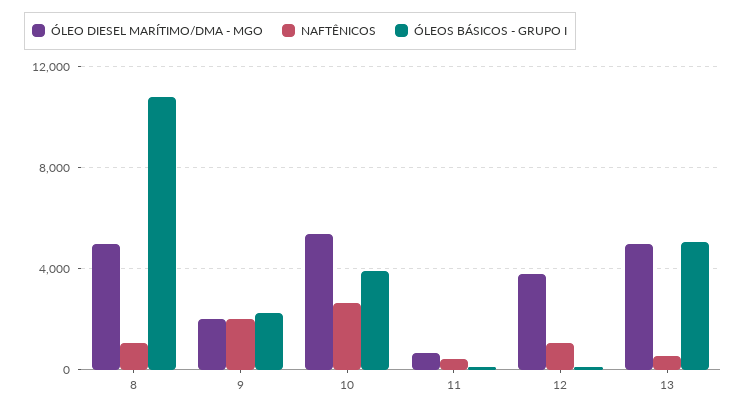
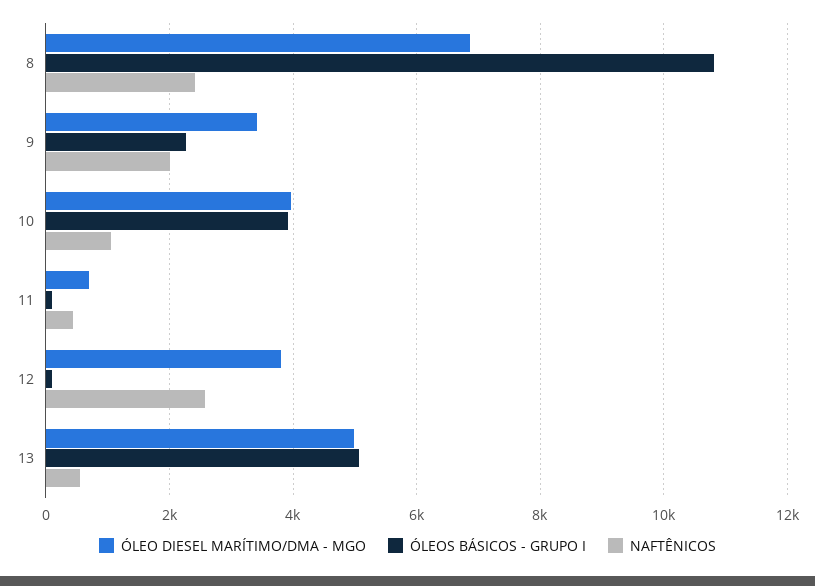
  {
    "ÓLEO DIESEL MARÍTIMO/DMA - MGO": {
-     "8": 5000,
+     "8": 6800,
-     "9": 2000,
+     "9": 3400,
-     "10": 5500,
+     "10": 4000,
      "11": 600,
      "12": 3800,
      "13": 5000
    },
    "NAFTÊNICOS": {
-     "8": 1000,
+     "8": 2400,
      "9": 2000,
-     "10": 2500,
+     "10": 1000,
      "11": 400,
-     "12": 1000,
+     "12": 2600,
      "13": 600
    },
    "ÓLEOS BÁSICOS - GRUPO I": {
      "8": 10800,
      "9": 2200,
      "10": 4000,
      "11": 200,
      "12": 200,
      "13": 5000
    }
  }

